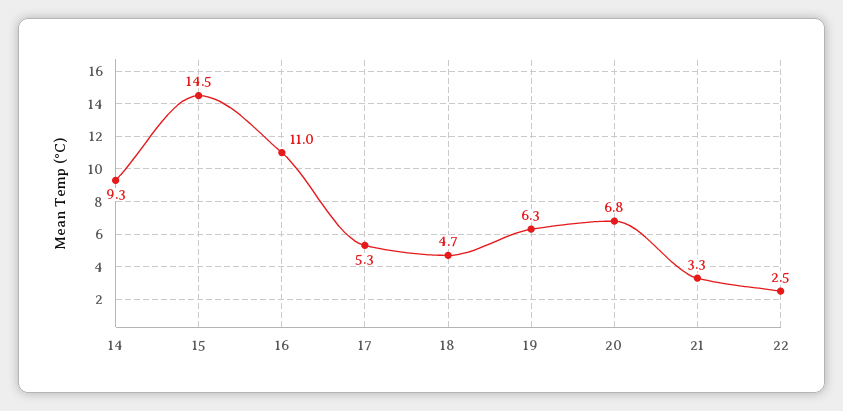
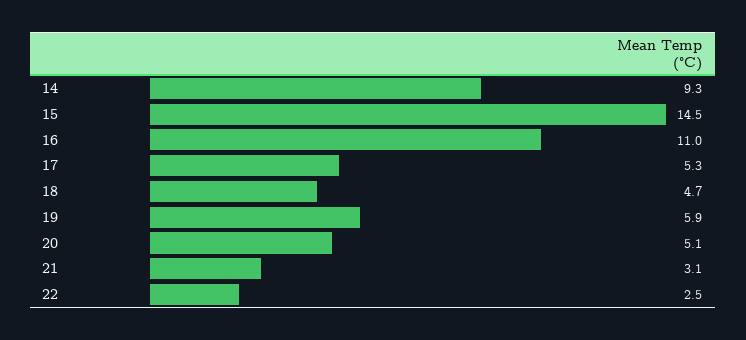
  {
    "14": 9.3,
    "15": 14.5,
    "16": 11,
    "17": 5.3,
    "18": 4.7,
-   "19": 6.3,
+   "19": 5.9,
-   "20": 6.8,
+   "20": 5.1,
-   "21": 3.3,
+   "21": 3.1,
    "22": 2.5
  }

